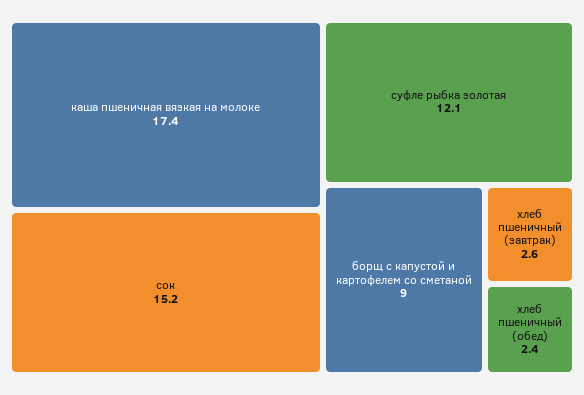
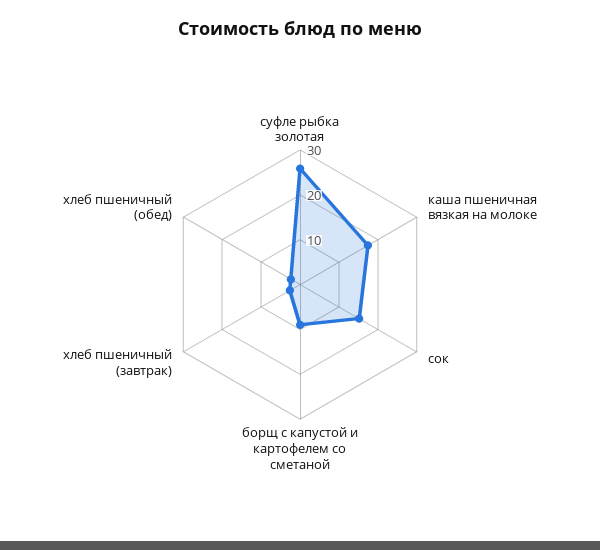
  {
    "каша пшеничная вязкая на молоке": 17.4,
    "сок": 15.2,
-   "суфле рыбка золотая": 12.1,
+   "суфле рыбка золотая": 26,
    "борщ с капустой и картофелем со сметаной": 9,
    "хлеб пшеничный (завтрак)": 2.6,
    "хлеб пшеничный (обед)": 2.4
  }

